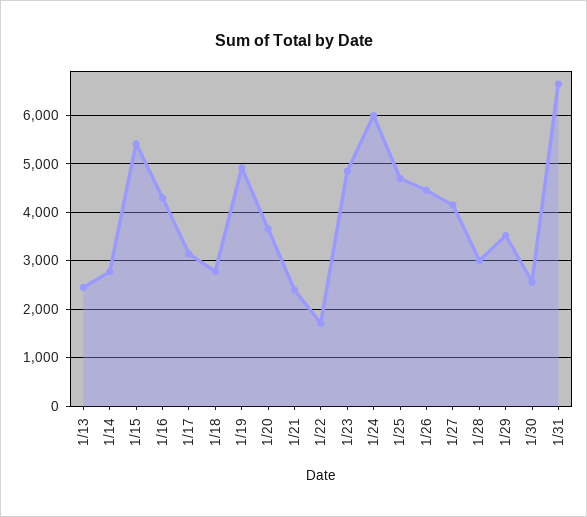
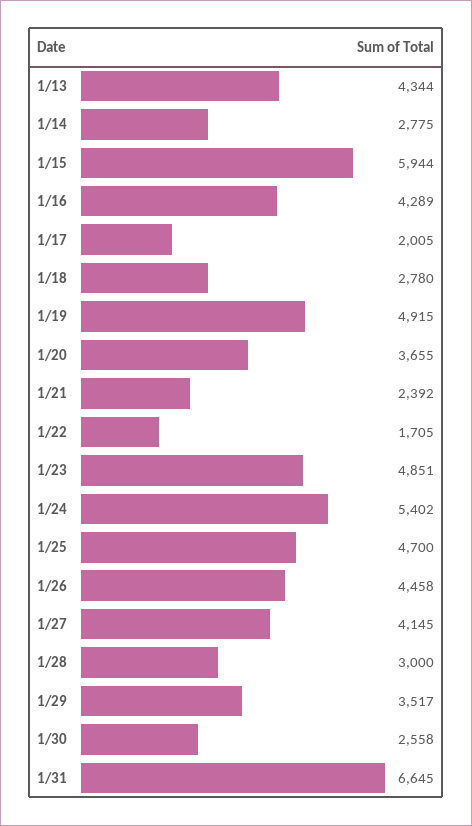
  {
-   "1/13": 2400,
+   "1/13": 4344,
    "1/14": 2775,
-   "1/15": 5400,
+   "1/15": 5944,
    "1/16": 4289,
-   "1/17": 3200,
+   "1/17": 2005,
    "1/18": 2780,
    "1/19": 4915,
    "1/20": 3655,
    "1/21": 2392,
    "1/22": 1705,
    "1/23": 4851,
-   "1/24": 6000,
+   "1/24": 5402,
    "1/25": 4700,
    "1/26": 4458,
    "1/27": 4145,
    "1/28": 3000,
    "1/29": 3517,
    "1/30": 2558,
    "1/31": 6645
  }

